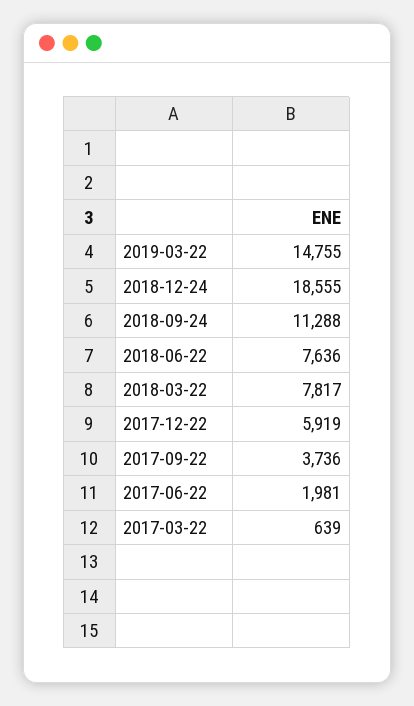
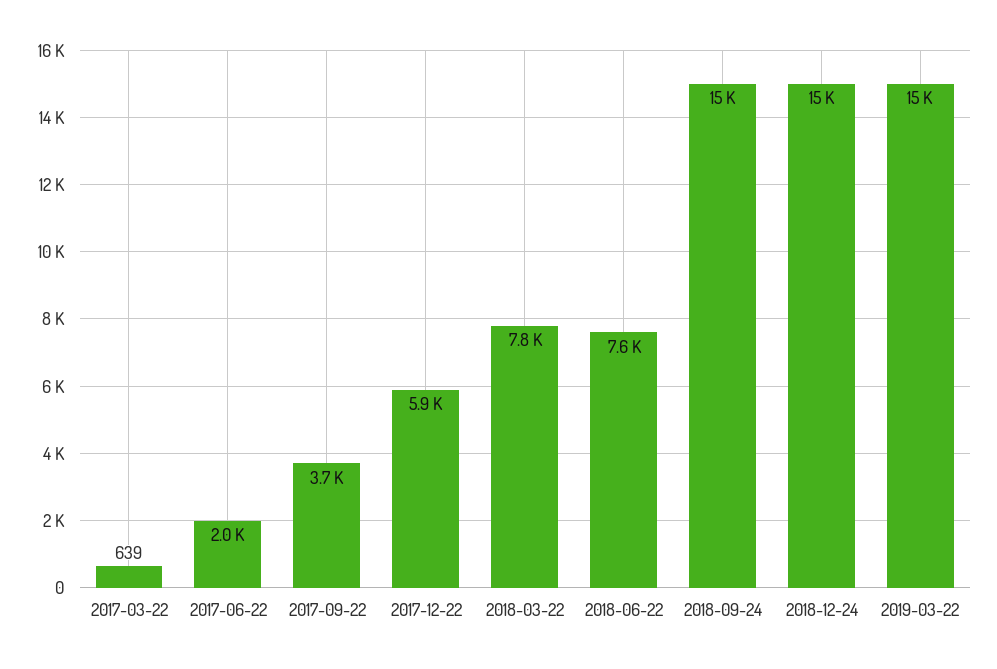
  {
    "2019-03-22": 14755,
-   "2018-12-24": 18555,
+   "2018-12-24": 15000,
-   "2018-09-24": 11288,
+   "2018-09-24": 15000,
    "2018-06-22": 7636,
    "2018-03-22": 7817,
    "2017-12-22": 5919,
    "2017-09-22": 3736,
    "2017-06-22": 1981,
    "2017-03-22": 639
  }

